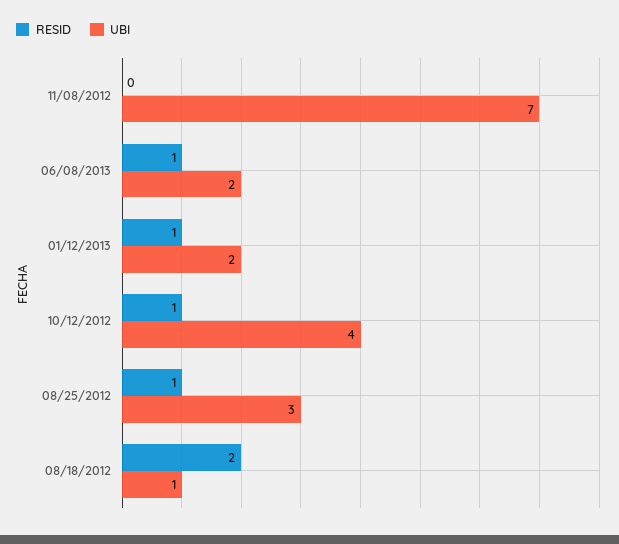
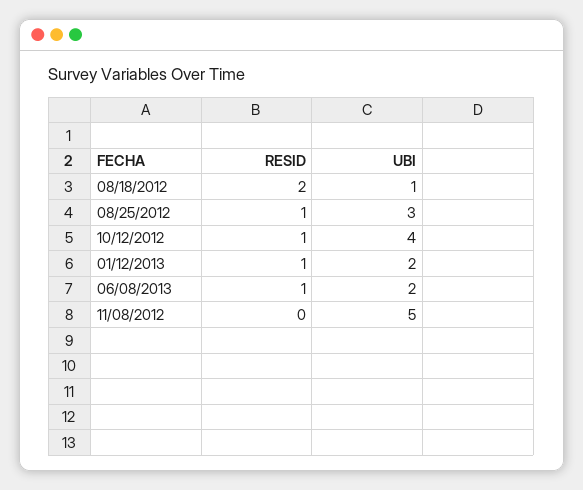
  {
    "RESID": {
      "11/08/2012": 0,
      "06/08/2013": 1,
      "01/12/2013": 1,
      "10/12/2012": 1,
      "08/25/2012": 1,
      "08/18/2012": 2
    },
    "UBI": {
-     "11/08/2012": 7,
+     "11/08/2012": 5,
      "06/08/2013": 2,
      "01/12/2013": 2,
      "10/12/2012": 4,
      "08/25/2012": 3,
      "08/18/2012": 1
    }
  }

